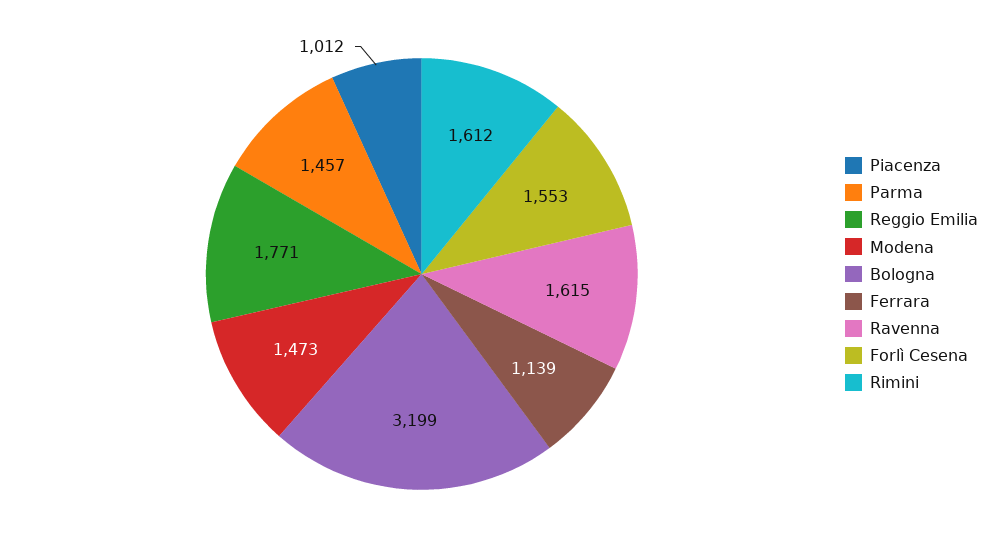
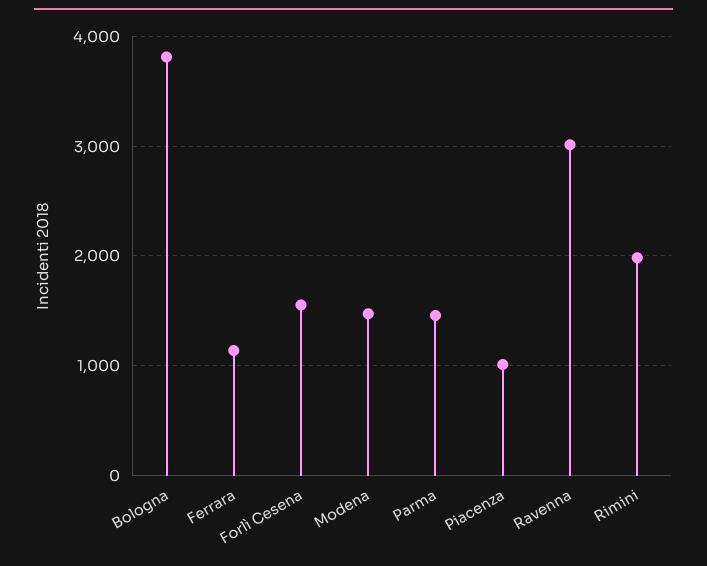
  {
    "Piacenza": 1012,
    "Parma": 1457,
-   "Reggio Emilia": 1771,
    "Modena": 1473,
-   "Bologna": 3199,
+   "Bologna": 3800,
    "Ferrara": 1139,
-   "Ravenna": 1615,
+   "Ravenna": 3000,
    "Forlì Cesena": 1553,
-   "Rimini": 1612
+   "Rimini": 2000
  }

